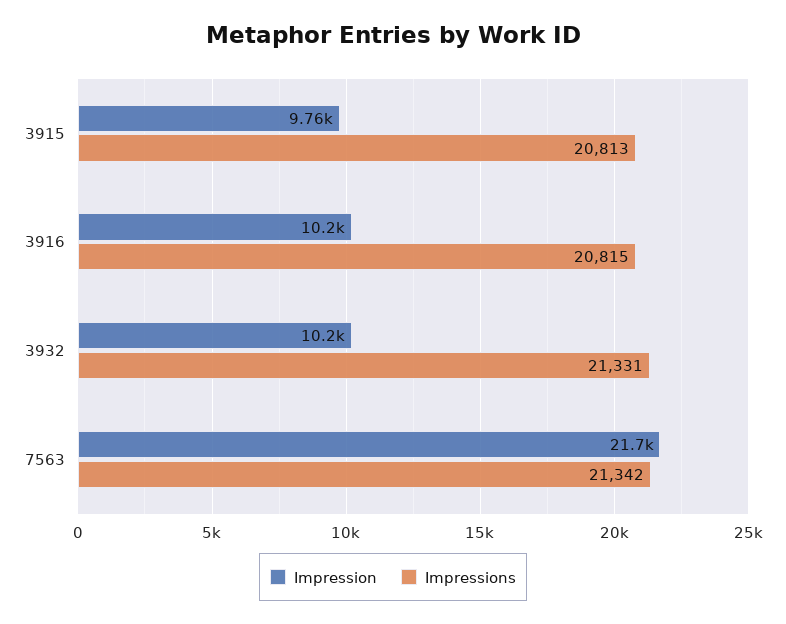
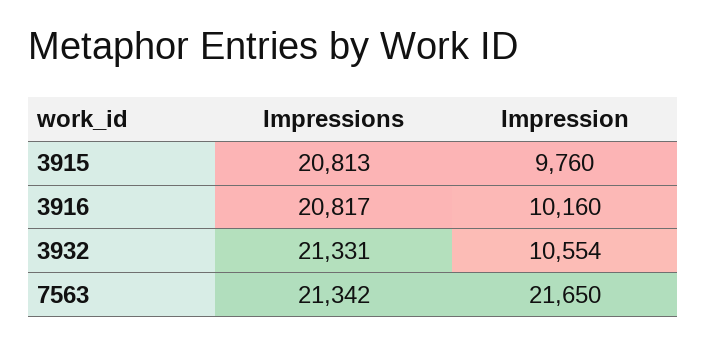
  {
    "Impression": {
      "3915": 9760,
      "3916": 10160,
-     "3932": 10200,
+     "3932": 10554,
      "7563": 21650
    },
    "Impressions": {
      "3915": 20813,
-     "3916": 20815,
+     "3916": 20817,
      "3932": 21331,
      "7563": 21342
    }
  }

